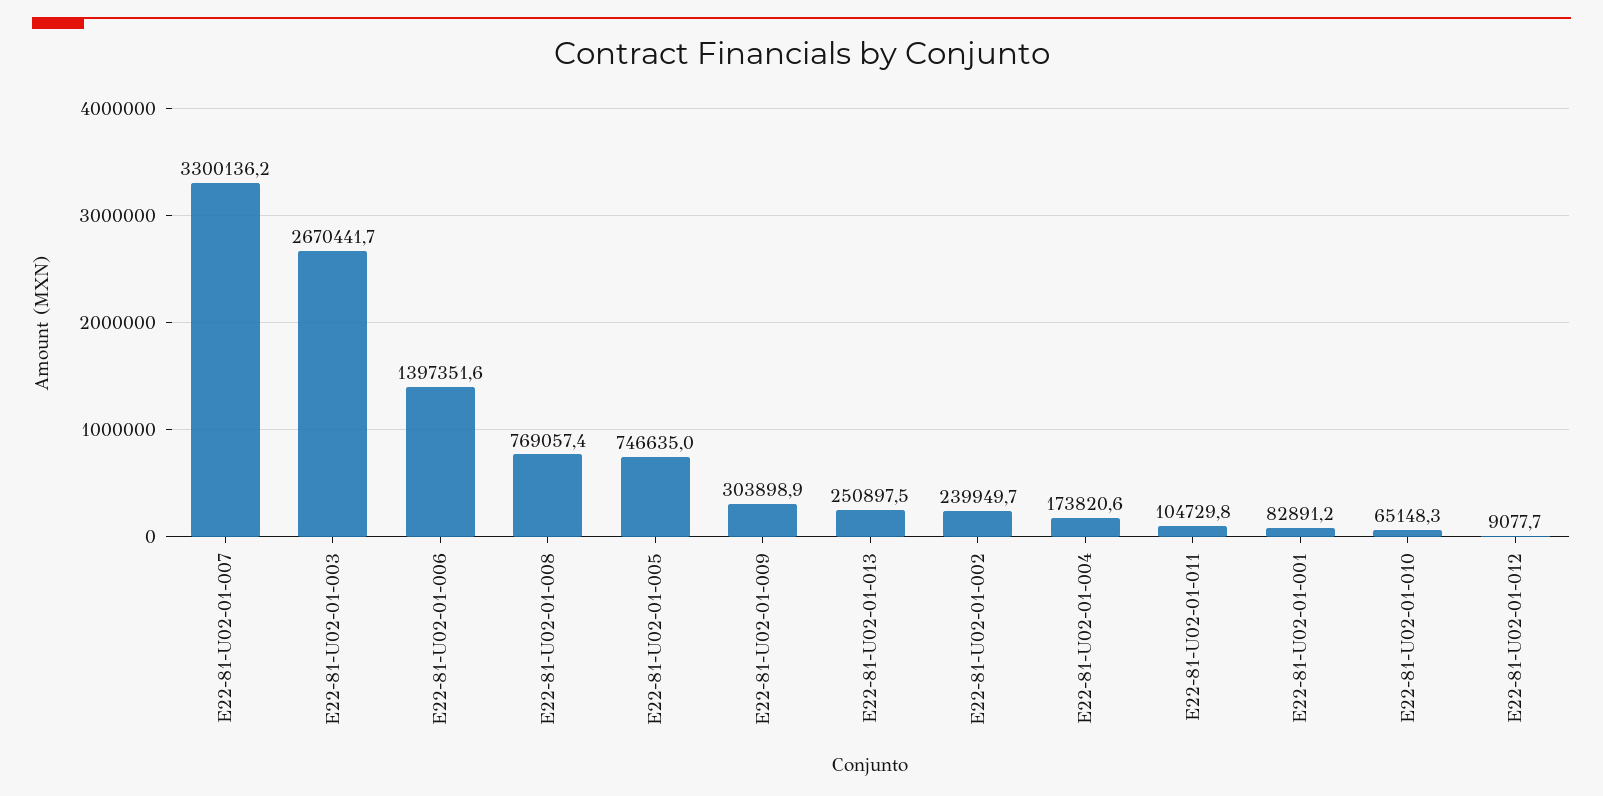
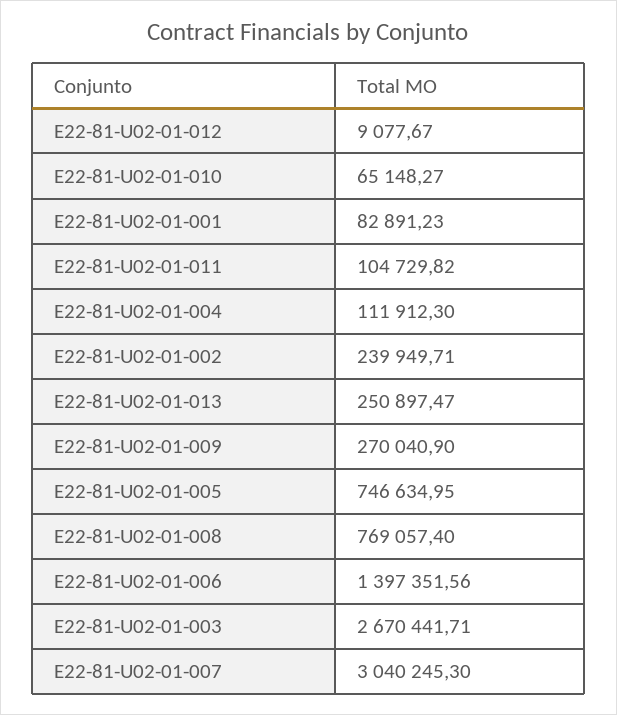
  {
-   "E22-81-U02-01-007": 3300136.2,
+   "E22-81-U02-01-007": 3040245.3,
    "E22-81-U02-01-003": 2670441.71,
    "E22-81-U02-01-006": 1397351.56,
    "E22-81-U02-01-008": 769057.4,
    "E22-81-U02-01-005": 746634.95,
-   "E22-81-U02-01-009": 303898.9,
+   "E22-81-U02-01-009": 270040.9,
    "E22-81-U02-01-013": 250897.47,
    "E22-81-U02-01-002": 239949.71,
-   "E22-81-U02-01-004": 173820.6,
+   "E22-81-U02-01-004": 111912.3,
    "E22-81-U02-01-011": 104729.82,
    "E22-81-U02-01-001": 82891.23,
    "E22-81-U02-01-010": 65148.27,
    "E22-81-U02-01-012": 9077.67
  }

